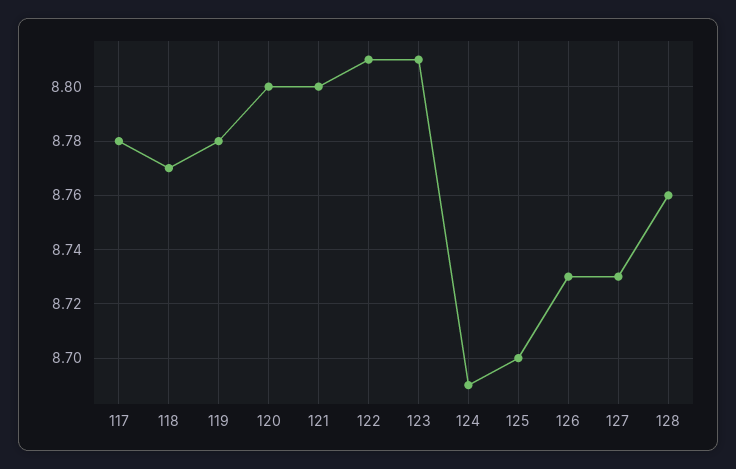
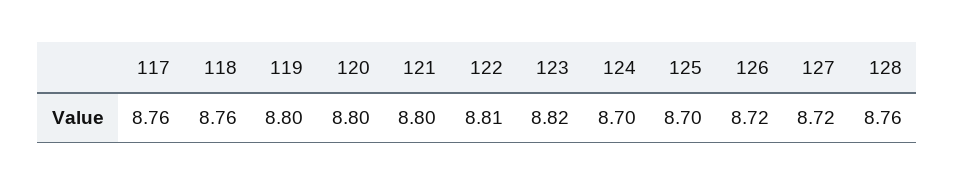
  {
-   "117": 8.78,
+   "117": 8.76,
-   "118": 8.77,
+   "118": 8.76,
-   "119": 8.78,
+   "119": 8.8,
    "120": 8.8,
    "121": 8.8,
    "122": 8.81,
-   "123": 8.81,
+   "123": 8.82,
-   "124": 8.69,
+   "124": 8.7,
    "125": 8.7,
-   "126": 8.73,
+   "126": 8.72,
-   "127": 8.73,
+   "127": 8.72,
    "128": 8.76
  }

